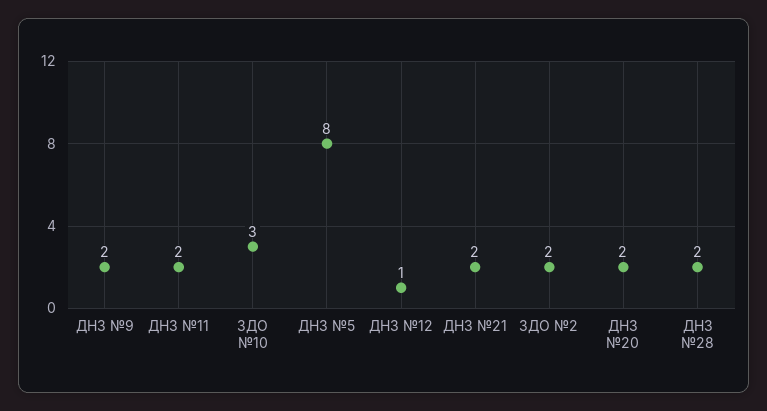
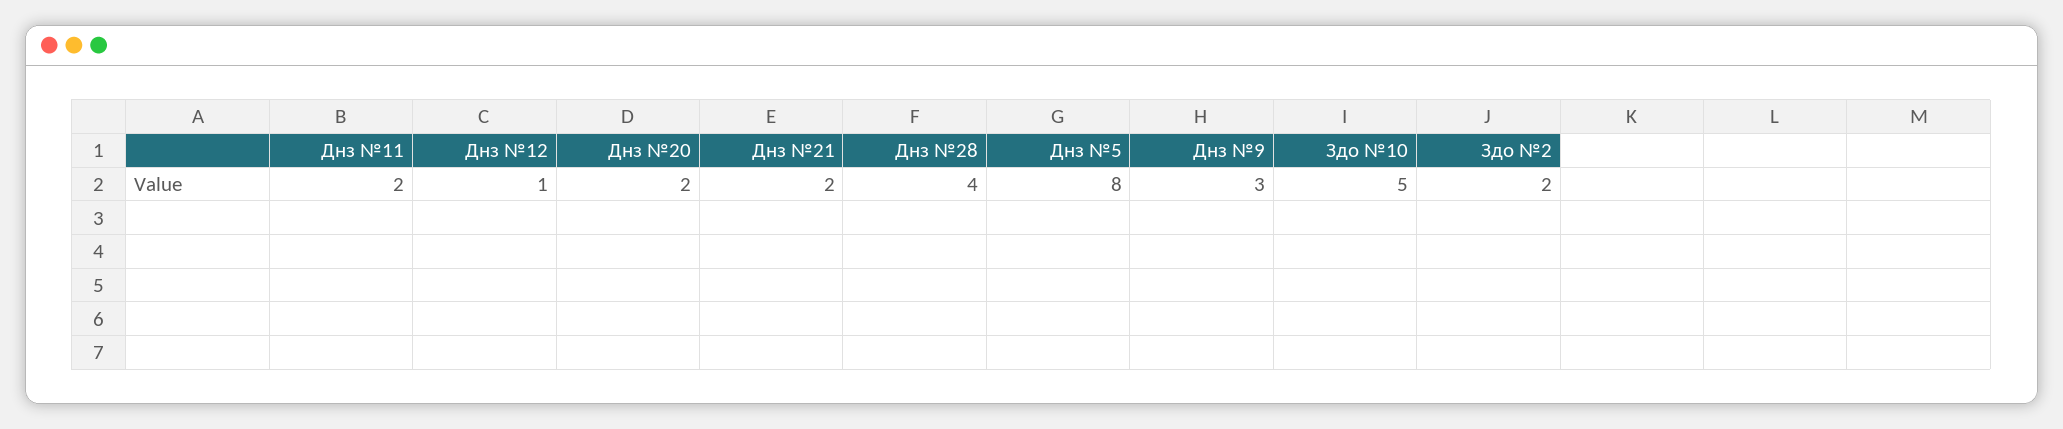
  {
-   "ДНЗ №9": 2,
+   "ДНЗ №9": 3,
    "ДНЗ №11": 2,
-   "ЗДО №10": 3,
+   "ЗДО №10": 5,
    "ДНЗ №5": 8,
    "ДНЗ №12": 1,
    "ДНЗ №21": 2,
    "ЗДО №2": 2,
    "ДНЗ №20": 2,
-   "ДНЗ №28": 2
+   "ДНЗ №28": 4
  }

